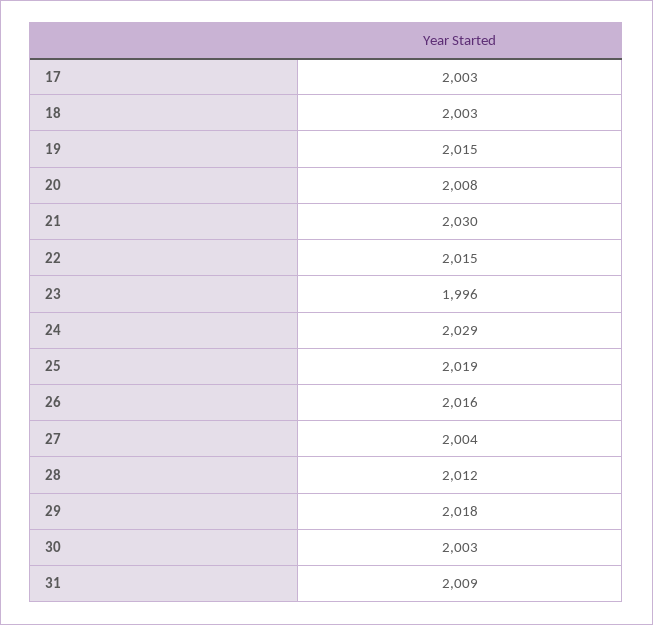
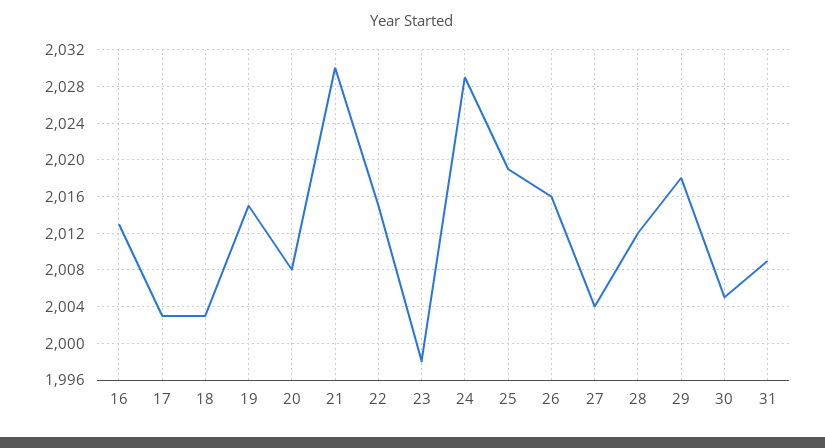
  {
    "17": 2003,
    "18": 2003,
    "19": 2015,
    "20": 2008,
    "21": 2030,
    "22": 2015,
-   "23": 1996,
+   "23": 1998,
    "24": 2029,
    "25": 2019,
    "26": 2016,
    "27": 2004,
    "28": 2012,
    "29": 2018,
-   "30": 2003,
+   "30": 2005,
-   "31": 2009
+   "31": 2009,
+   "16": 2013
  }

